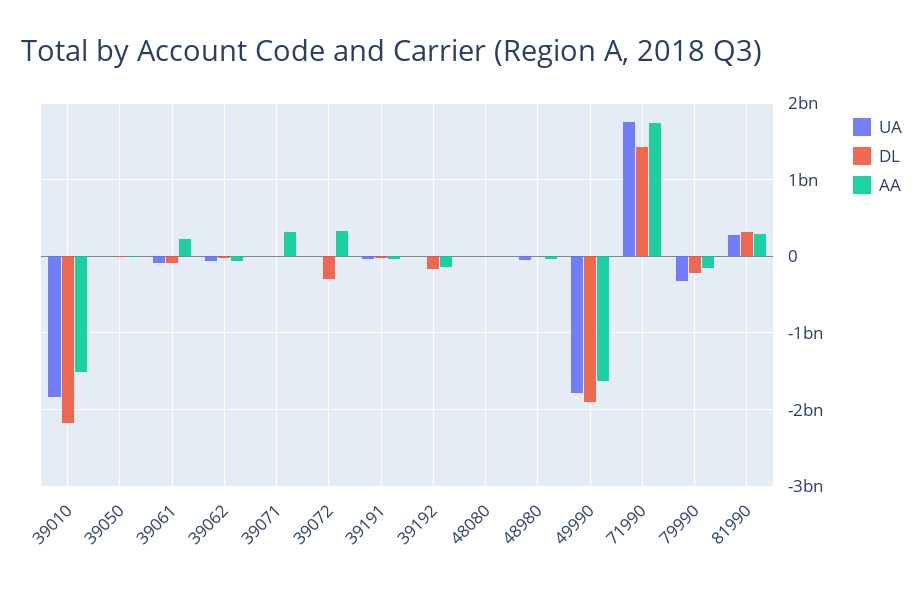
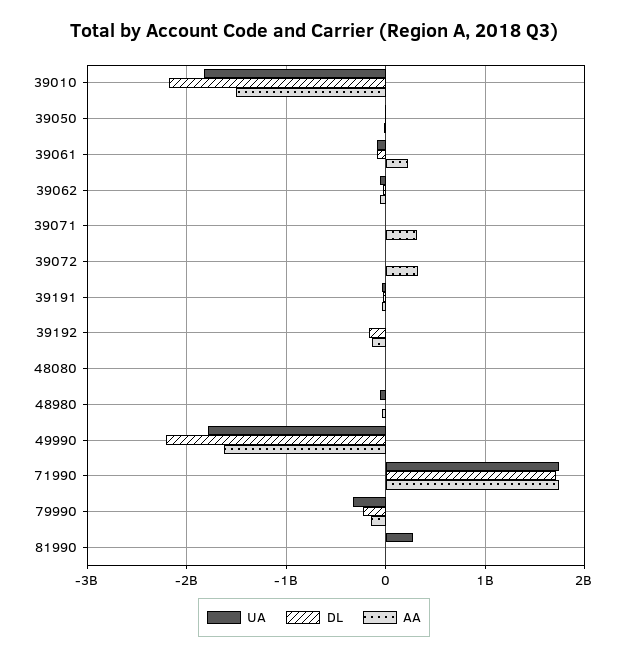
  {
    "UA": {
      "39010": -1800000000,
      "39050": 0,
      "39061": -100000000,
      "39062": -100000000,
      "39071": 0,
      "39072": 0,
      "39191": 0,
      "39192": 0,
      "48080": 0,
      "48980": -100000000,
      "49990": -1800000000,
      "71990": 1700000000,
      "79990": -300000000,
      "81990": 300000000
    },
    "DL": {
      "39010": -2200000000,
      "39050": 0,
      "39061": -100000000,
      "39062": 0,
      "39071": 0,
-     "39072": -300000000,
+     "39072": 0,
      "39191": 0,
      "39192": -200000000,
      "48080": 0,
      "48980": 0,
-     "49990": -1900000000,
+     "49990": -2200000000,
-     "71990": 1400000000,
+     "71990": 1700000000,
      "79990": -200000000,
-     "81990": 300000000
+     "81990": 0
    },
    "AA": {
      "39010": -1500000000,
      "39050": 0,
      "39061": 200000000,
      "39062": -100000000,
      "39071": 300000000,
      "39072": 300000000,
      "39191": 0,
      "39192": -100000000,
      "48080": 0,
      "48980": 0,
      "49990": -1600000000,
      "71990": 1700000000,
      "79990": -200000000,
-     "81990": 300000000
+     "81990": 0
    }
  }

